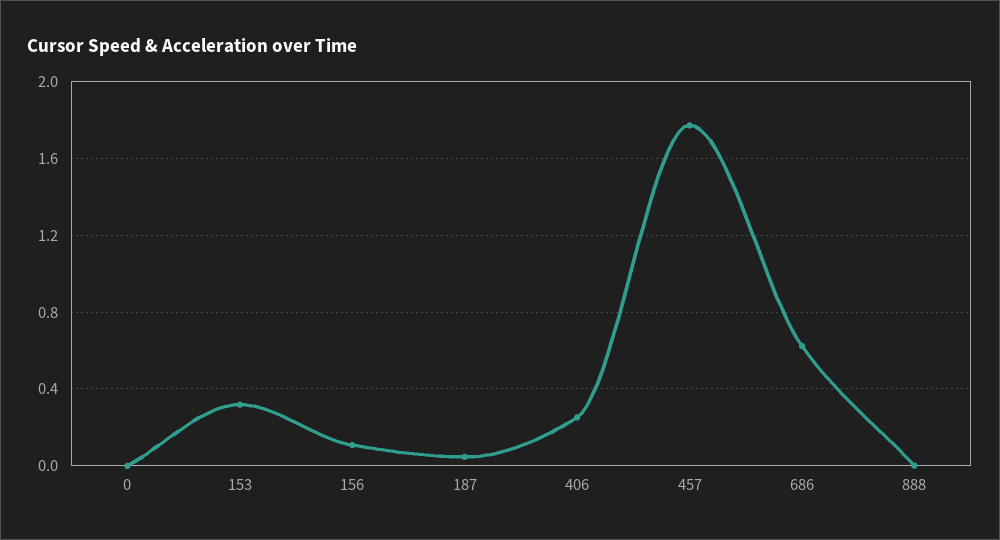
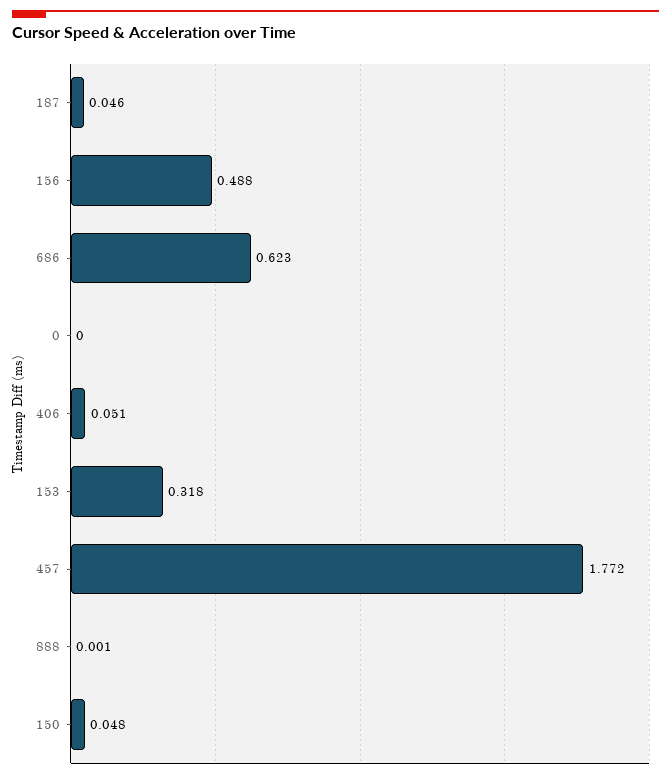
  {
    "0": 0,
    "153": 0.318,
-   "156": 0.1,
+   "156": 0.488,
    "187": 0.046,
-   "406": 0.25,
+   "406": 0.051,
    "457": 1.772,
    "686": 0.623,
-   "888": 0.001
+   "888": 0.001,
+   "150": 0.048
  }

